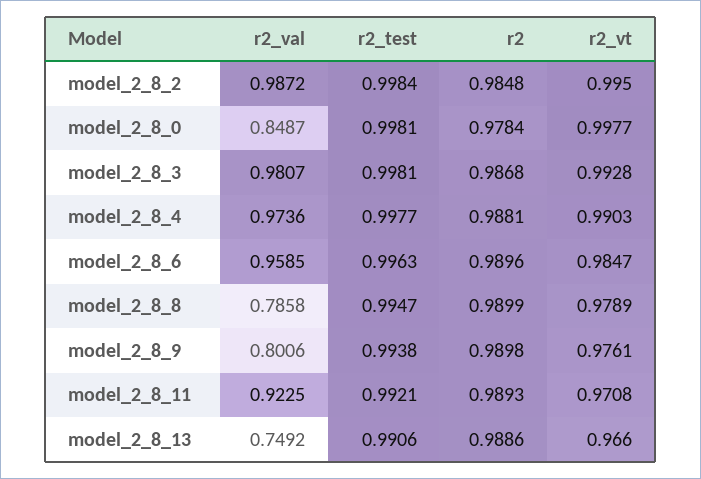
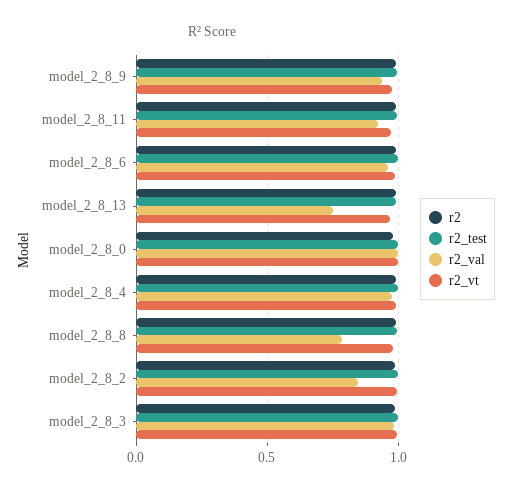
  {
    "r2_val": {
-     "model_2_8_2": 0.9872,
+     "model_2_8_2": 0.85,
-     "model_2_8_0": 0.8487,
+     "model_2_8_0": 1,
      "model_2_8_3": 0.9807,
      "model_2_8_4": 0.9736,
      "model_2_8_6": 0.9585,
      "model_2_8_8": 0.7858,
-     "model_2_8_9": 0.8006,
+     "model_2_8_9": 0.95,
      "model_2_8_11": 0.9225,
      "model_2_8_13": 0.7492
    },
    "r2_test": {
      "model_2_8_2": 0.9984,
      "model_2_8_0": 0.9981,
      "model_2_8_3": 0.9981,
      "model_2_8_4": 0.9977,
      "model_2_8_6": 0.9963,
      "model_2_8_8": 0.9947,
      "model_2_8_9": 0.9938,
      "model_2_8_11": 0.9921,
      "model_2_8_13": 0.9906
    },
    "r2": {
      "model_2_8_2": 0.9848,
      "model_2_8_0": 0.9784,
      "model_2_8_3": 0.9868,
      "model_2_8_4": 0.9881,
      "model_2_8_6": 0.9896,
      "model_2_8_8": 0.9899,
      "model_2_8_9": 0.9898,
      "model_2_8_11": 0.9893,
      "model_2_8_13": 0.9886
    },
    "r2_vt": {
      "model_2_8_2": 0.995,
      "model_2_8_0": 0.9977,
      "model_2_8_3": 0.9928,
      "model_2_8_4": 0.9903,
      "model_2_8_6": 0.9847,
      "model_2_8_8": 0.9789,
      "model_2_8_9": 0.9761,
      "model_2_8_11": 0.9708,
      "model_2_8_13": 0.966
    }
  }

